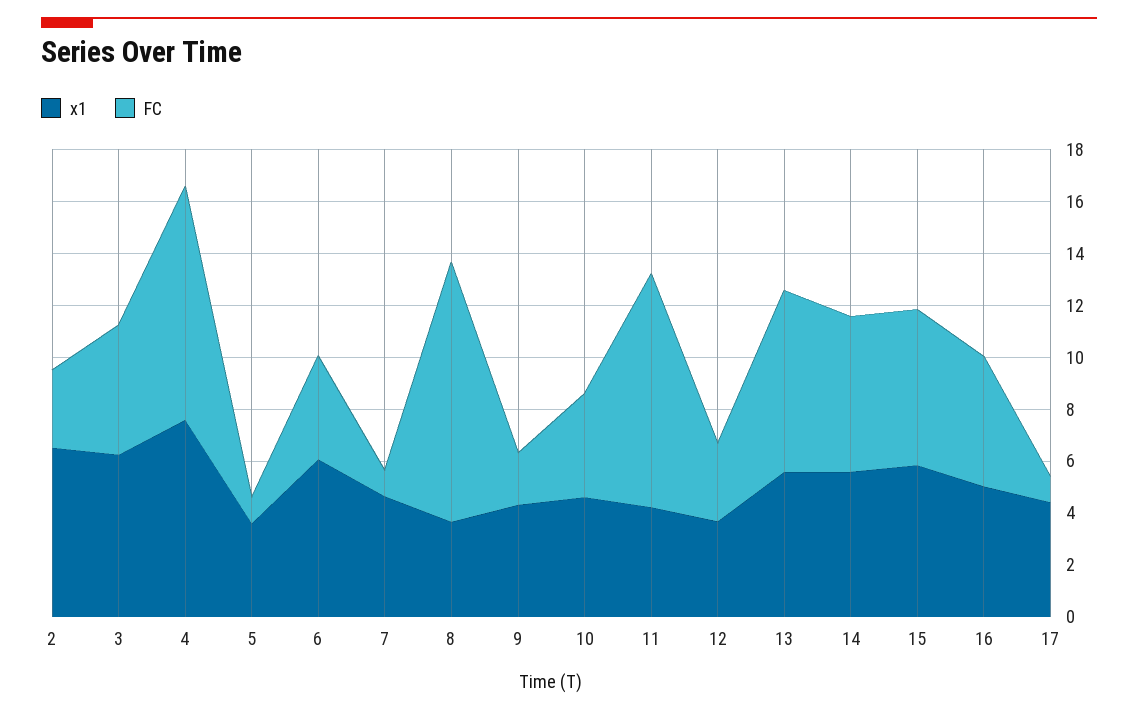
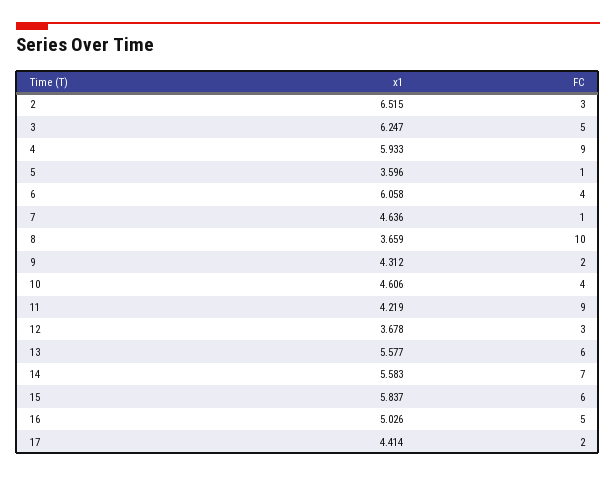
  {
    "x1": {
      "2": 6.515,
      "3": 6.247,
-     "4": 7.5,
+     "4": 5.933,
      "5": 3.596,
      "6": 6.058,
      "7": 4.636,
      "8": 3.659,
      "9": 4.312,
      "10": 4.606,
      "11": 4.219,
      "12": 3.678,
      "13": 5.577,
      "14": 5.583,
      "15": 5.837,
      "16": 5.026,
      "17": 4.414
    },
    "FC": {
      "2": 3,
      "3": 5,
      "4": 9,
      "5": 1,
      "6": 4,
      "7": 1,
      "8": 10,
      "9": 2,
      "10": 4,
      "11": 9,
      "12": 3,
-     "13": 7,
+     "13": 6,
-     "14": 6,
+     "14": 7,
      "15": 6,
      "16": 5,
-     "17": 1
+     "17": 2
    }
  }

